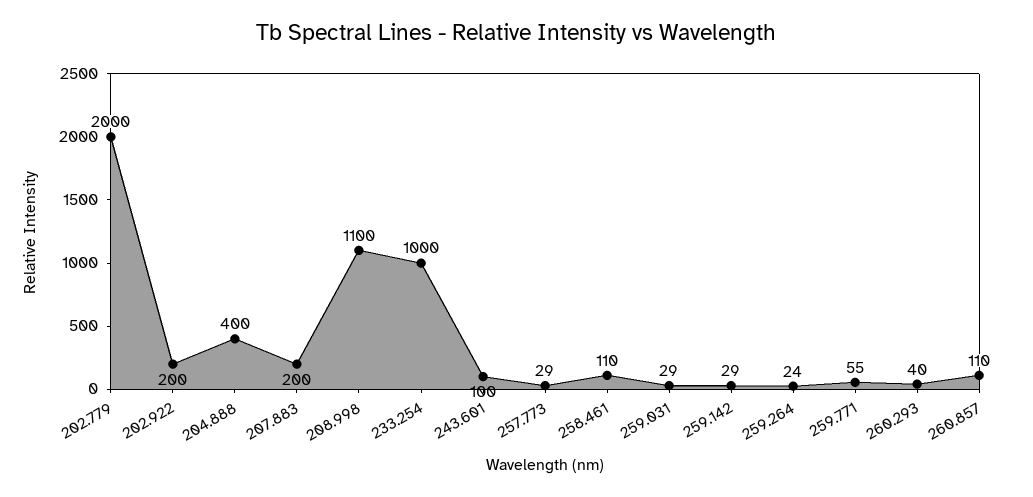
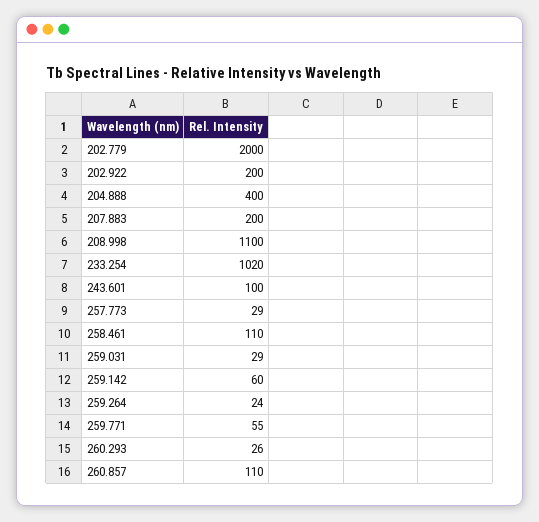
  {
    "202.779": 2000,
    "202.922": 200,
    "204.888": 400,
    "207.883": 200,
    "208.998": 1100,
-   "233.254": 1000,
+   "233.254": 1020,
    "243.601": 100,
    "257.773": 29,
    "258.461": 110,
    "259.031": 29,
-   "259.142": 29,
+   "259.142": 60,
    "259.264": 24,
    "259.771": 55,
-   "260.293": 40,
+   "260.293": 26,
    "260.857": 110
  }

